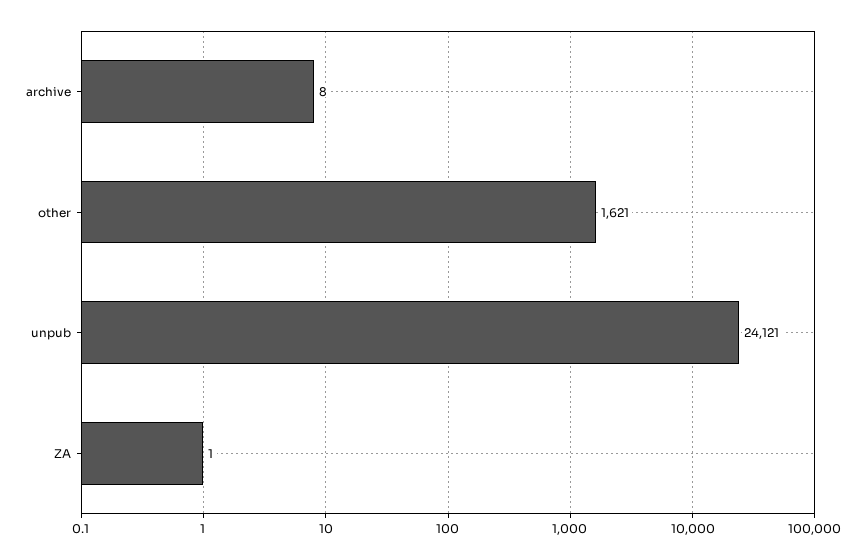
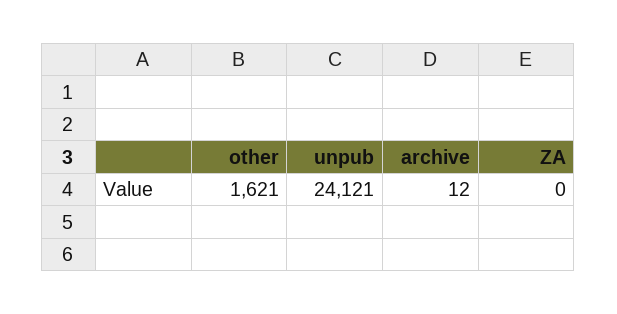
  {
-   "archive": 8,
+   "archive": 12,
    "other": 1621,
    "unpub": 24121,
-   "ZA": 1
+   "ZA": 0
  }

